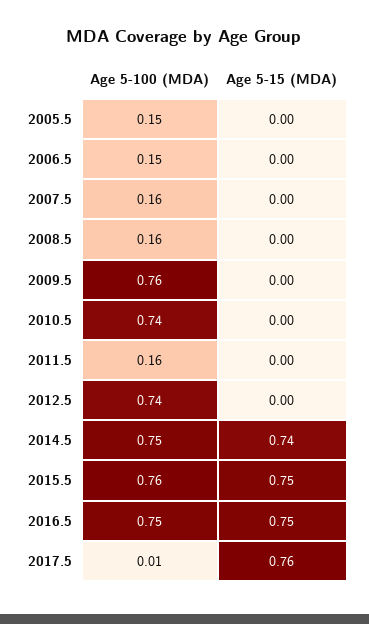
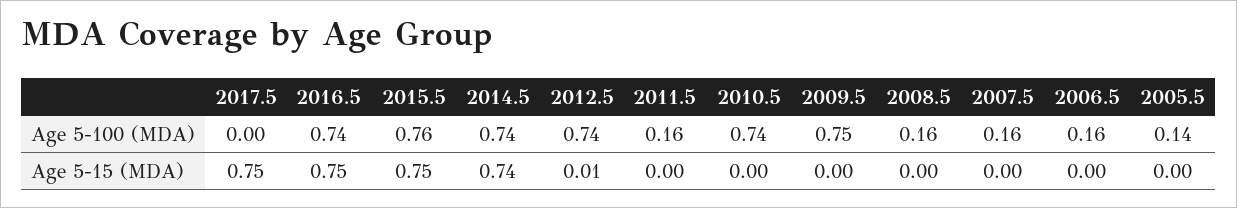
  {
    "Age 5-100 (MDA)": {
-     "2005.5": 0.15,
+     "2005.5": 0.14,
-     "2006.5": 0.15,
+     "2006.5": 0.16,
      "2007.5": 0.16,
      "2008.5": 0.16,
-     "2009.5": 0.76,
+     "2009.5": 0.75,
      "2010.5": 0.74,
      "2011.5": 0.16,
      "2012.5": 0.74,
-     "2014.5": 0.75,
+     "2014.5": 0.74,
      "2015.5": 0.76,
-     "2016.5": 0.75,
+     "2016.5": 0.74,
-     "2017.5": 0.01
+     "2017.5": 0
    },
    "Age 5-15 (MDA)": {
      "2005.5": 0,
      "2006.5": 0,
      "2007.5": 0,
      "2008.5": 0,
      "2009.5": 0,
      "2010.5": 0,
      "2011.5": 0,
-     "2012.5": 0,
+     "2012.5": 0.01,
      "2014.5": 0.74,
      "2015.5": 0.75,
      "2016.5": 0.75,
-     "2017.5": 0.76
+     "2017.5": 0.75
    }
  }

